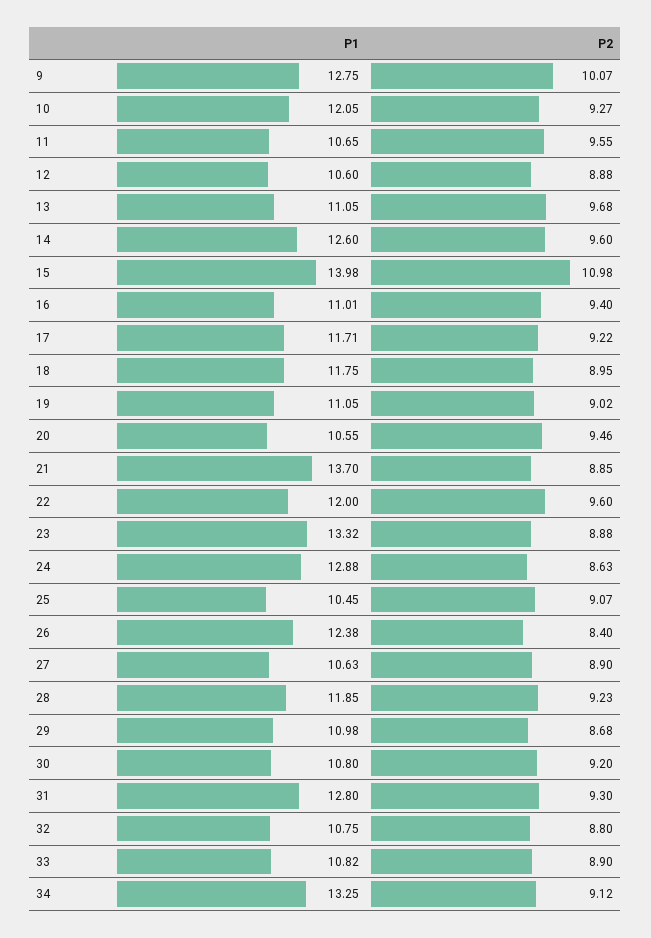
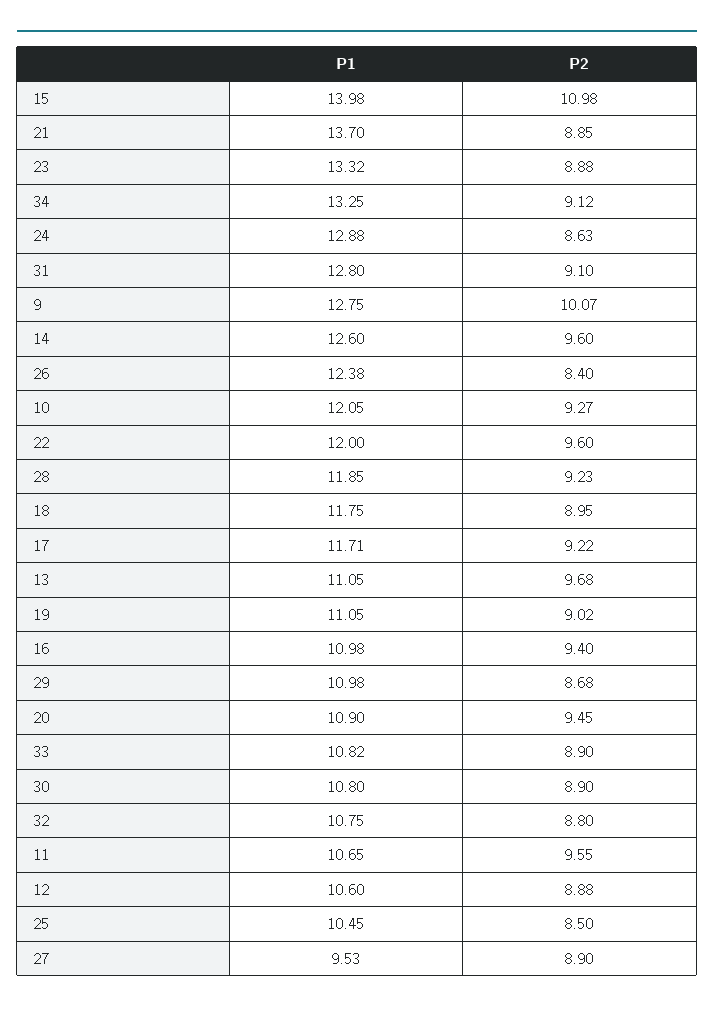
  {
    "P1": {
      "9": 12.75,
      "10": 12.05,
      "11": 10.65,
      "12": 10.6,
      "13": 11.05,
      "14": 12.6,
      "15": 13.98,
-     "16": 11.01,
+     "16": 10.98,
      "17": 11.71,
      "18": 11.75,
      "19": 11.05,
-     "20": 10.55,
+     "20": 10.9,
      "21": 13.7,
      "22": 12,
      "23": 13.32,
      "24": 12.88,
      "25": 10.45,
      "26": 12.38,
-     "27": 10.63,
+     "27": 9.53,
      "28": 11.85,
      "29": 10.98,
      "30": 10.8,
      "31": 12.8,
      "32": 10.75,
      "33": 10.82,
      "34": 13.25
    },
    "P2": {
      "9": 10.07,
      "10": 9.27,
      "11": 9.55,
      "12": 8.88,
      "13": 9.68,
      "14": 9.6,
      "15": 10.98,
      "16": 9.4,
      "17": 9.22,
      "18": 8.95,
      "19": 9.02,
-     "20": 9.46,
+     "20": 9.45,
      "21": 8.85,
      "22": 9.6,
      "23": 8.88,
      "24": 8.63,
-     "25": 9.07,
+     "25": 8.5,
      "26": 8.4,
      "27": 8.9,
      "28": 9.23,
      "29": 8.68,
-     "30": 9.2,
+     "30": 8.9,
-     "31": 9.3,
+     "31": 9.1,
      "32": 8.8,
      "33": 8.9,
      "34": 9.12
    }
  }

